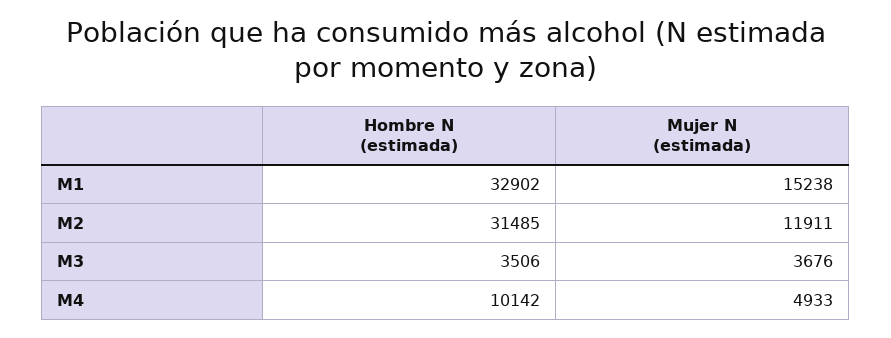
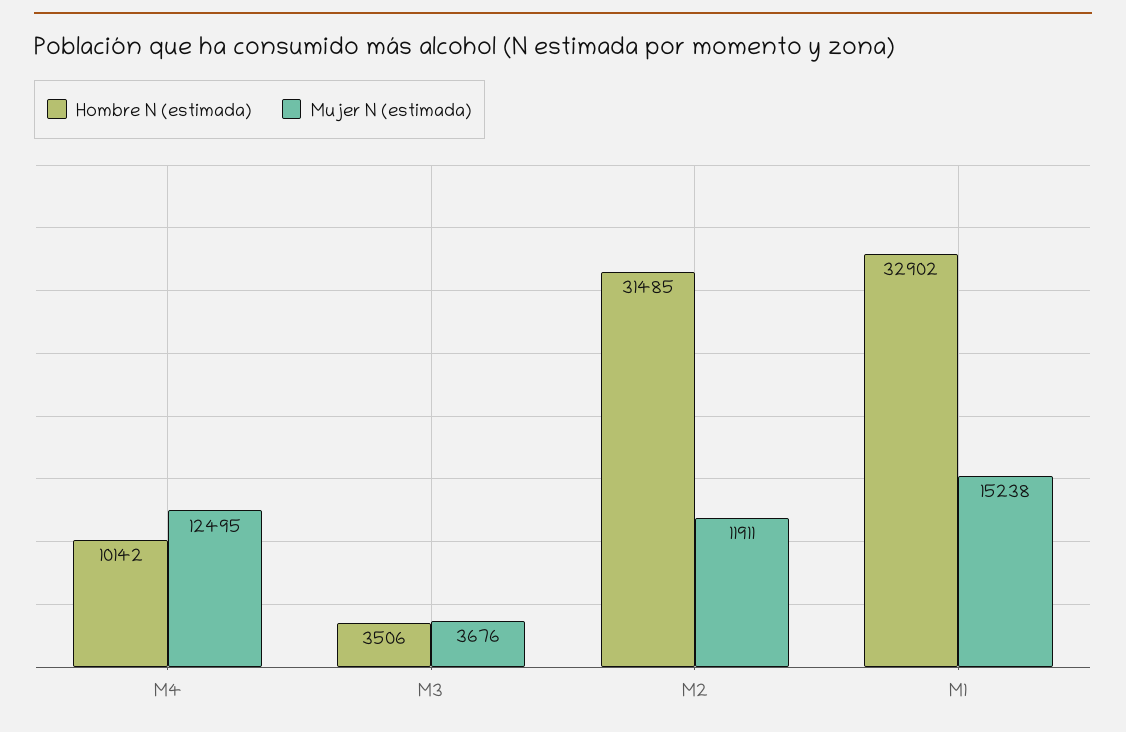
  {
    "Hombre N (estimada)": {
      "M1": 32902,
      "M2": 31485,
      "M3": 3506,
      "M4": 10142
    },
    "Mujer N (estimada)": {
      "M1": 15238,
      "M2": 11911,
      "M3": 3676,
-     "M4": 4933
+     "M4": 12495
    }
  }

